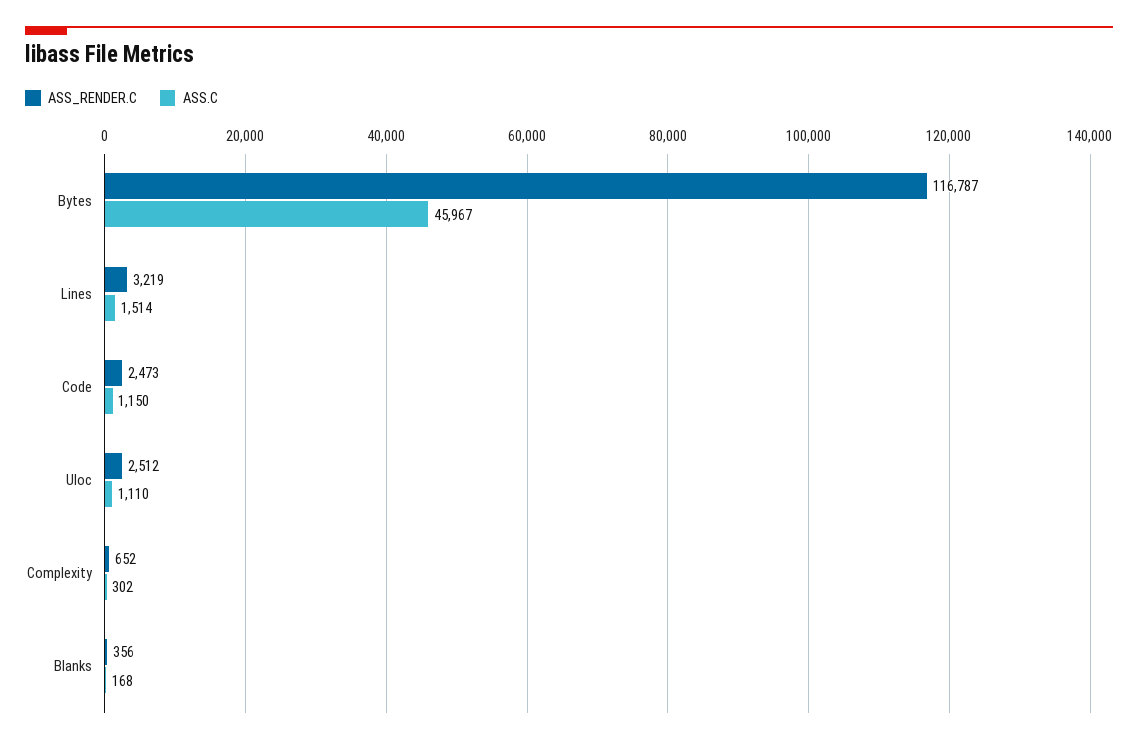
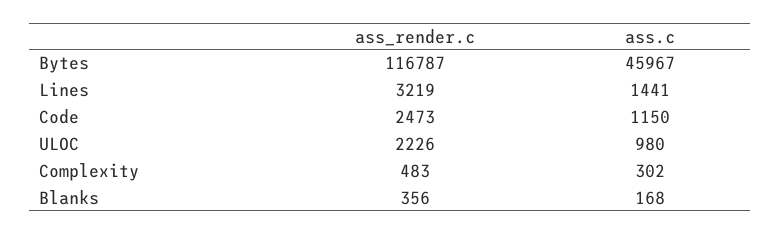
  {
    "ASS_RENDER.C": {
      "Bytes": 116787,
      "Lines": 3219,
      "Code": 2473,
-     "Uloc": 2512,
+     "Uloc": 2226,
-     "Complexity": 652,
+     "Complexity": 483,
      "Blanks": 356
    },
    "ASS.C": {
      "Bytes": 45967,
-     "Lines": 1514,
+     "Lines": 1441,
      "Code": 1150,
-     "Uloc": 1110,
+     "Uloc": 980,
      "Complexity": 302,
      "Blanks": 168
    }
  }

